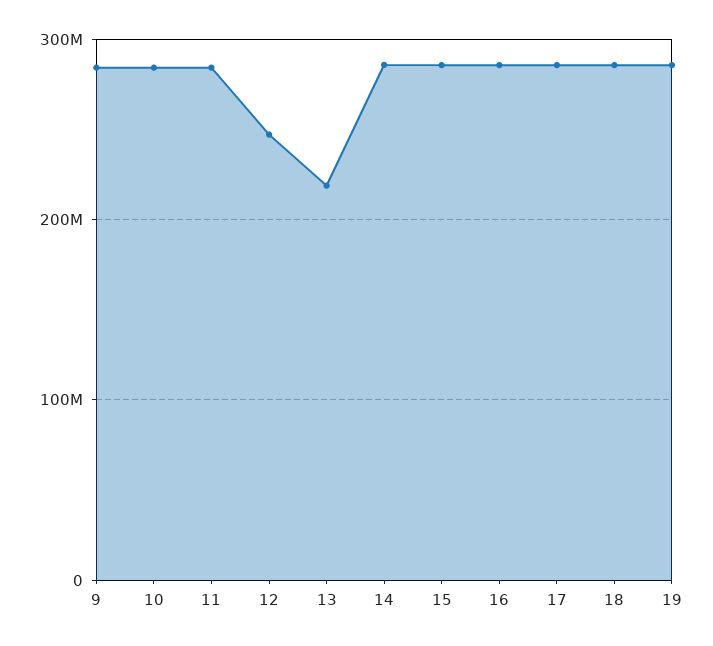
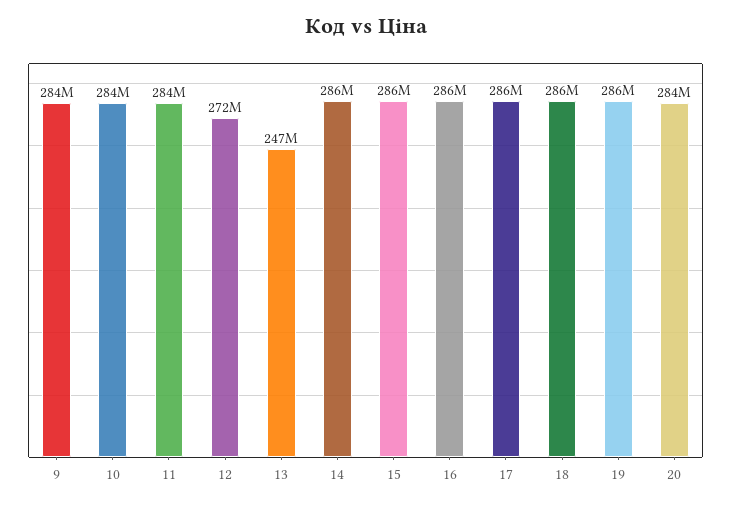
  {
    "9": 284000000,
    "10": 284000000,
    "11": 284000000,
-   "12": 250000000,
+   "12": 272000000,
-   "13": 220000000,
+   "13": 247000000,
    "14": 286000000,
    "15": 286000000,
    "16": 286000000,
    "17": 286000000,
    "18": 286000000,
-   "19": 286000000
+   "19": 286000000,
+   "20": 284000000
  }

